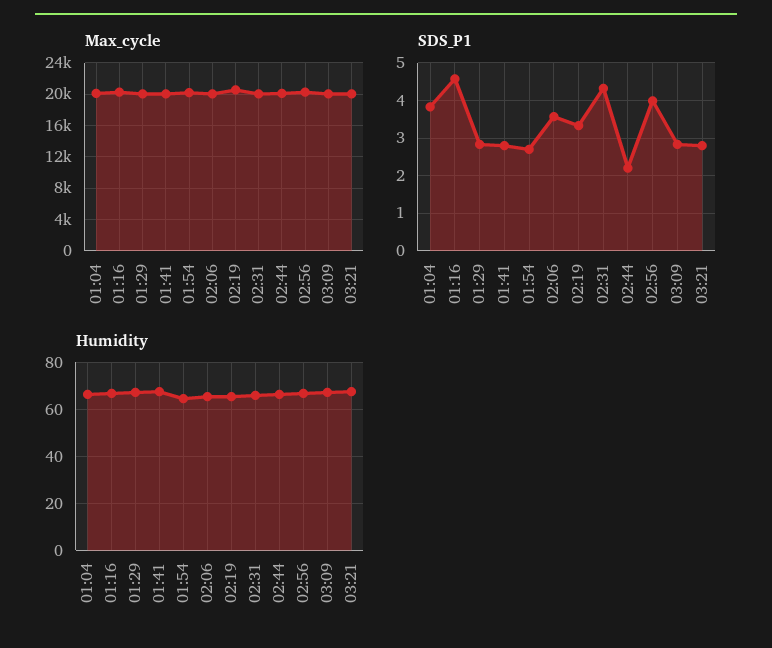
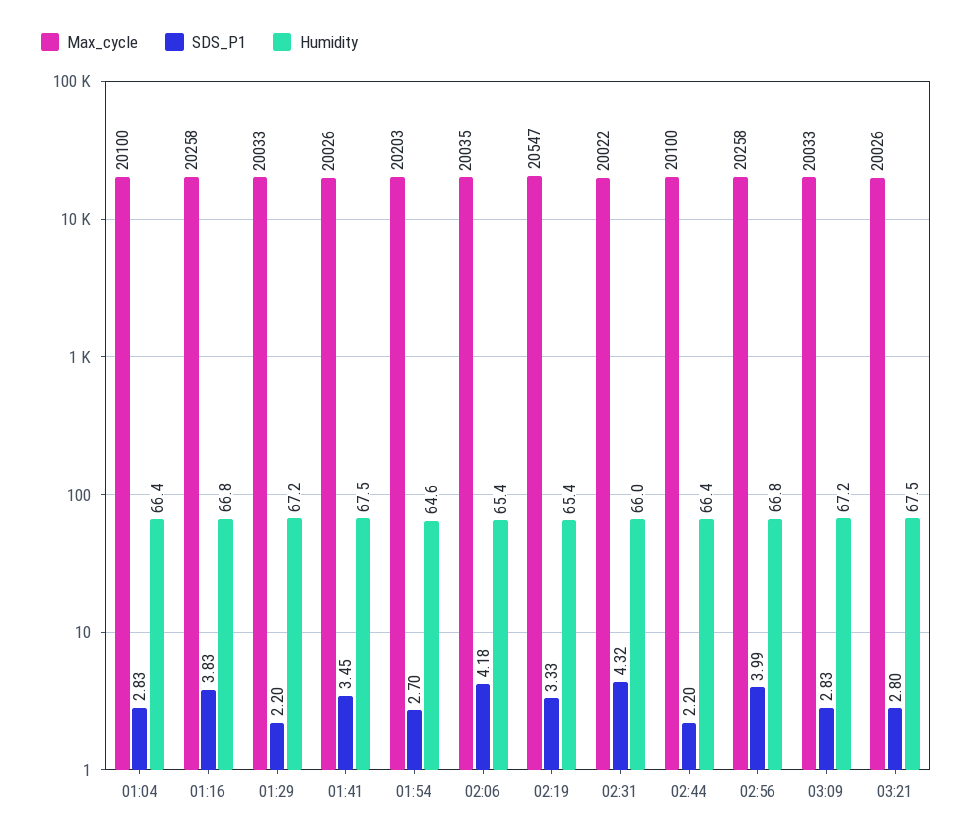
  {
    "Max_cycle": {
      "01:04": 20100,
      "01:16": 20258,
      "01:29": 20033,
      "01:41": 20026,
      "01:54": 20203,
      "02:06": 20035,
      "02:19": 20547,
      "02:31": 20022,
      "02:44": 20100,
      "02:56": 20258,
      "03:09": 20033,
      "03:21": 20026
    },
    "SDS_P1": {
-     "01:04": 3.8,
+     "01:04": 2.83,
-     "01:16": 4.6,
+     "01:16": 3.83,
-     "01:29": 2.8,
+     "01:29": 2.2,
-     "01:41": 2.8,
+     "01:41": 3.45,
      "01:54": 2.7,
-     "02:06": 3.6,
+     "02:06": 4.18,
      "02:19": 3.33,
      "02:31": 4.32,
      "02:44": 2.2,
      "02:56": 3.99,
      "03:09": 2.83,
      "03:21": 2.8
    },
    "Humidity": {
      "01:04": 66.4,
      "01:16": 66.8,
      "01:29": 67.2,
      "01:41": 67.5,
      "01:54": 64.6,
      "02:06": 65.4,
      "02:19": 65.4,
      "02:31": 66,
      "02:44": 66.4,
      "02:56": 66.8,
      "03:09": 67.2,
      "03:21": 67.5
    }
  }

